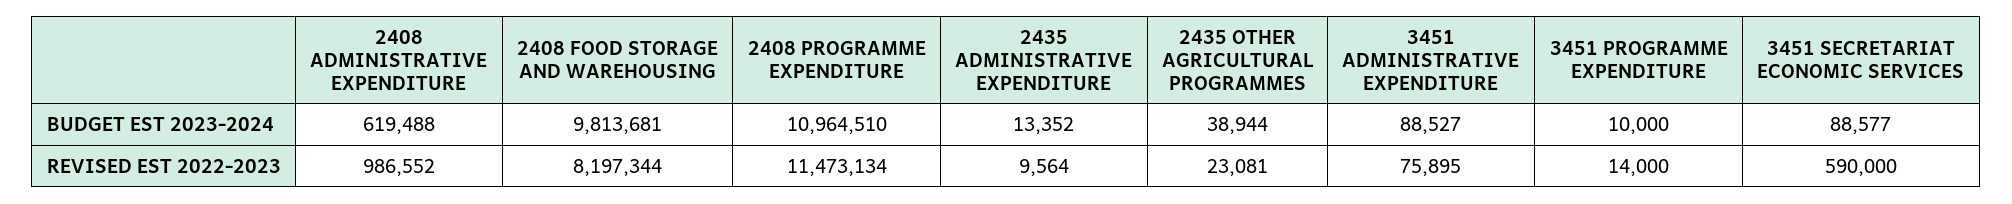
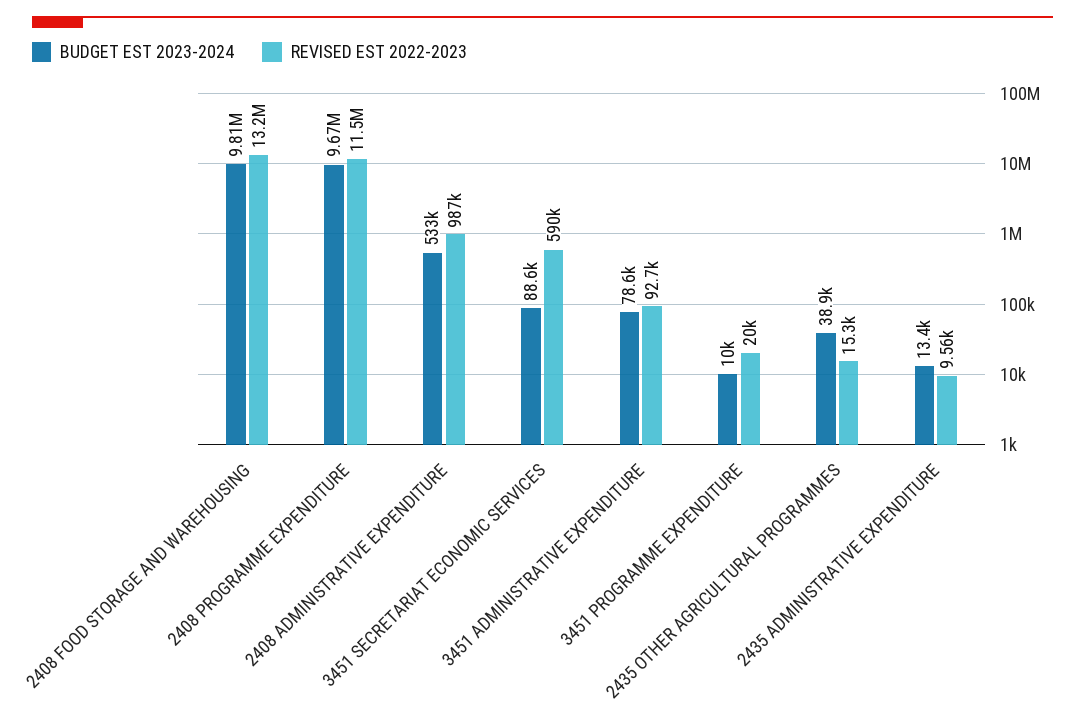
  {
    "BUDGET EST 2023-2024": {
-     "2408 ADMINISTRATIVE EXPENDITURE": 619488,
+     "2408 ADMINISTRATIVE EXPENDITURE": 533000,
      "2408 FOOD STORAGE AND WAREHOUSING": 9813681,
-     "2408 PROGRAMME EXPENDITURE": 10964510,
+     "2408 PROGRAMME EXPENDITURE": 9670000,
      "2435 ADMINISTRATIVE EXPENDITURE": 13352,
      "2435 OTHER AGRICULTURAL PROGRAMMES": 38944,
-     "3451 ADMINISTRATIVE EXPENDITURE": 88527,
+     "3451 ADMINISTRATIVE EXPENDITURE": 78600,
      "3451 PROGRAMME EXPENDITURE": 10000,
      "3451 SECRETARIAT ECONOMIC SERVICES": 88577
    },
    "REVISED EST 2022-2023": {
      "2408 ADMINISTRATIVE EXPENDITURE": 986552,
-     "2408 FOOD STORAGE AND WAREHOUSING": 8197344,
+     "2408 FOOD STORAGE AND WAREHOUSING": 13200000,
      "2408 PROGRAMME EXPENDITURE": 11473134,
      "2435 ADMINISTRATIVE EXPENDITURE": 9564,
-     "2435 OTHER AGRICULTURAL PROGRAMMES": 23081,
+     "2435 OTHER AGRICULTURAL PROGRAMMES": 15300,
-     "3451 ADMINISTRATIVE EXPENDITURE": 75895,
+     "3451 ADMINISTRATIVE EXPENDITURE": 92700,
-     "3451 PROGRAMME EXPENDITURE": 14000,
+     "3451 PROGRAMME EXPENDITURE": 20000,
      "3451 SECRETARIAT ECONOMIC SERVICES": 590000
    }
  }

